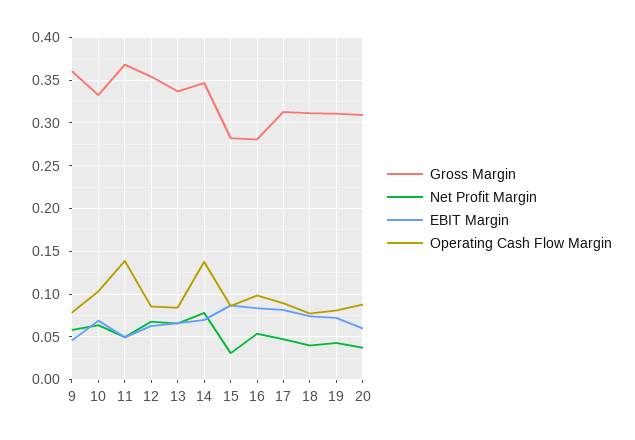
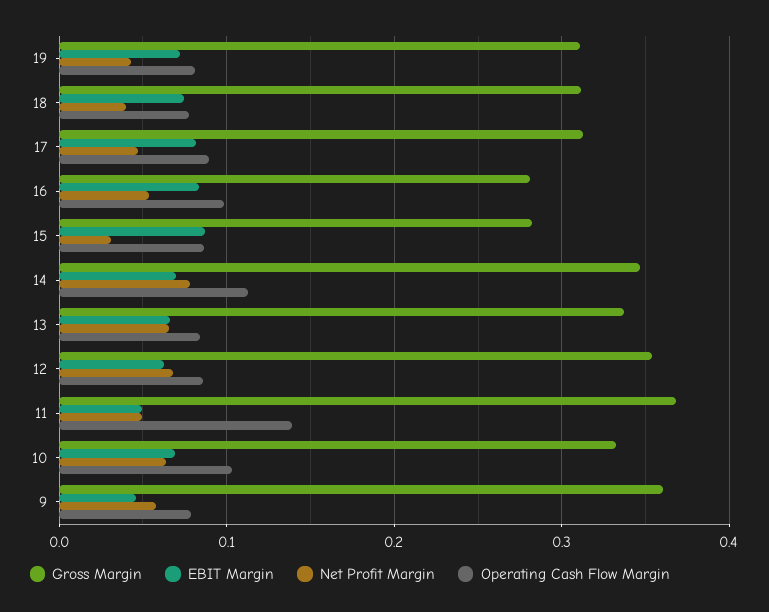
  {
    "Gross Margin": {
      "9": 0.36,
      "10": 0.33,
      "11": 0.37,
      "12": 0.35,
      "13": 0.34,
      "14": 0.35,
      "15": 0.28,
      "16": 0.28,
      "17": 0.31,
      "18": 0.31,
-     "19": 0.31,
+     "19": 0.31
-     "20": 0.31
    },
    "Net Profit Margin": {
      "9": 0.06,
      "10": 0.06,
      "11": 0.05,
      "12": 0.07,
      "13": 0.07,
      "14": 0.08,
      "15": 0.03,
      "16": 0.05,
      "17": 0.05,
      "18": 0.04,
-     "19": 0.04,
+     "19": 0.04
-     "20": 0.04
    },
    "EBIT Margin": {
      "9": 0.05,
      "10": 0.07,
      "11": 0.05,
      "12": 0.06,
      "13": 0.07,
      "14": 0.07,
      "15": 0.09,
      "16": 0.08,
      "17": 0.08,
      "18": 0.07,
-     "19": 0.07,
+     "19": 0.07
-     "20": 0.06
    },
    "Operating Cash Flow Margin": {
      "9": 0.08,
      "10": 0.1,
      "11": 0.14,
      "12": 0.09,
      "13": 0.08,
-     "14": 0.14,
+     "14": 0.11,
      "15": 0.09,
      "16": 0.1,
      "17": 0.09,
      "18": 0.08,
-     "19": 0.08,
+     "19": 0.08
-     "20": 0.09
    }
  }

